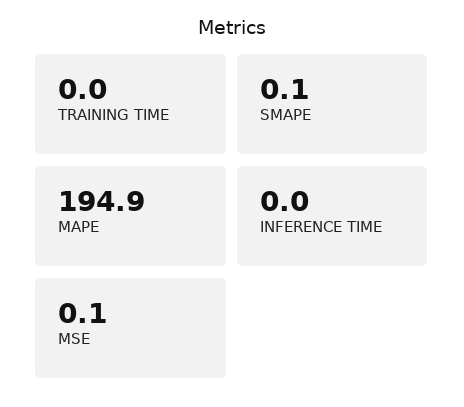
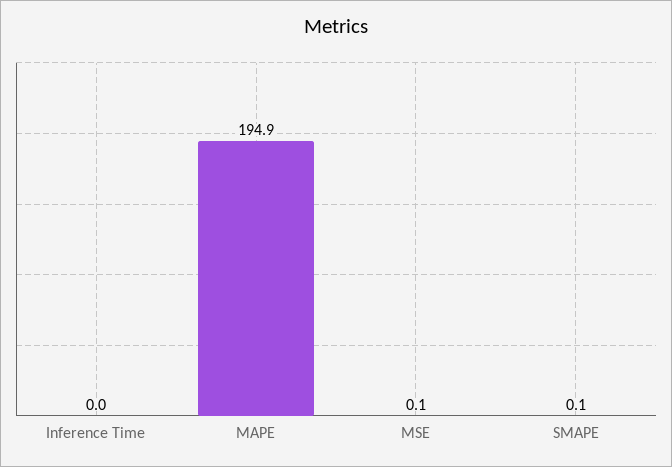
  {
-   "TRAINING TIME": 0,
    "SMAPE": 0.1,
    "MAPE": 194.9,
    "INFERENCE TIME": 0,
    "MSE": 0.1
  }

